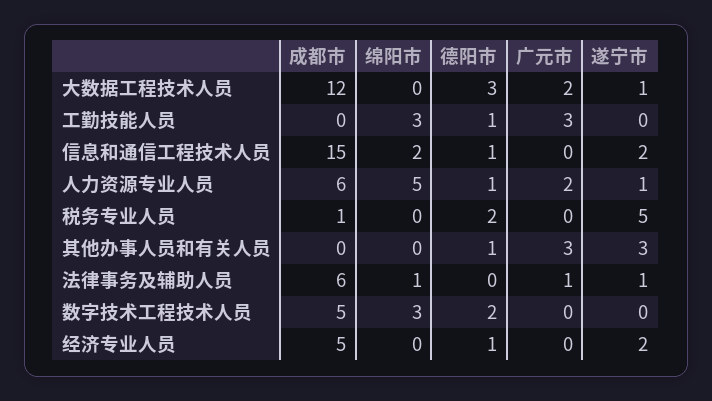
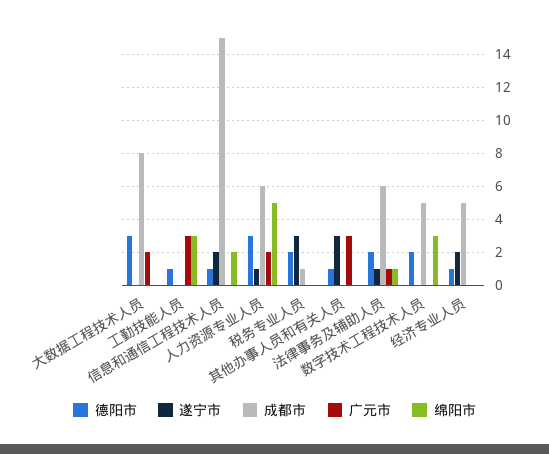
  {
    "成都市": {
-     "大数据工程技术人员": 12,
+     "大数据工程技术人员": 8,
      "工勤技能人员": 0,
      "信息和通信工程技术人员": 15,
      "人力资源专业人员": 6,
      "税务专业人员": 1,
      "其他办事人员和有关人员": 0,
      "法律事务及辅助人员": 6,
      "数字技术工程技术人员": 5,
      "经济专业人员": 5
    },
    "绵阳市": {
      "大数据工程技术人员": 0,
      "工勤技能人员": 3,
      "信息和通信工程技术人员": 2,
      "人力资源专业人员": 5,
      "税务专业人员": 0,
      "其他办事人员和有关人员": 0,
      "法律事务及辅助人员": 1,
      "数字技术工程技术人员": 3,
      "经济专业人员": 0
    },
    "德阳市": {
      "大数据工程技术人员": 3,
      "工勤技能人员": 1,
      "信息和通信工程技术人员": 1,
-     "人力资源专业人员": 1,
+     "人力资源专业人员": 3,
      "税务专业人员": 2,
      "其他办事人员和有关人员": 1,
-     "法律事务及辅助人员": 0,
+     "法律事务及辅助人员": 2,
      "数字技术工程技术人员": 2,
      "经济专业人员": 1
    },
    "广元市": {
      "大数据工程技术人员": 2,
      "工勤技能人员": 3,
      "信息和通信工程技术人员": 0,
      "人力资源专业人员": 2,
      "税务专业人员": 0,
      "其他办事人员和有关人员": 3,
      "法律事务及辅助人员": 1,
      "数字技术工程技术人员": 0,
      "经济专业人员": 0
    },
    "遂宁市": {
-     "大数据工程技术人员": 1,
+     "大数据工程技术人员": 0,
      "工勤技能人员": 0,
      "信息和通信工程技术人员": 2,
      "人力资源专业人员": 1,
-     "税务专业人员": 5,
+     "税务专业人员": 3,
      "其他办事人员和有关人员": 3,
      "法律事务及辅助人员": 1,
      "数字技术工程技术人员": 0,
      "经济专业人员": 2
    }
  }

